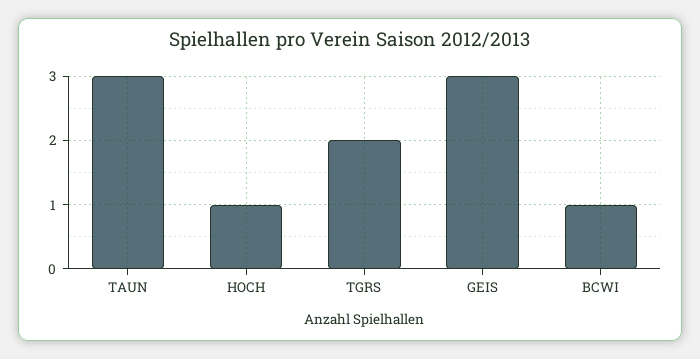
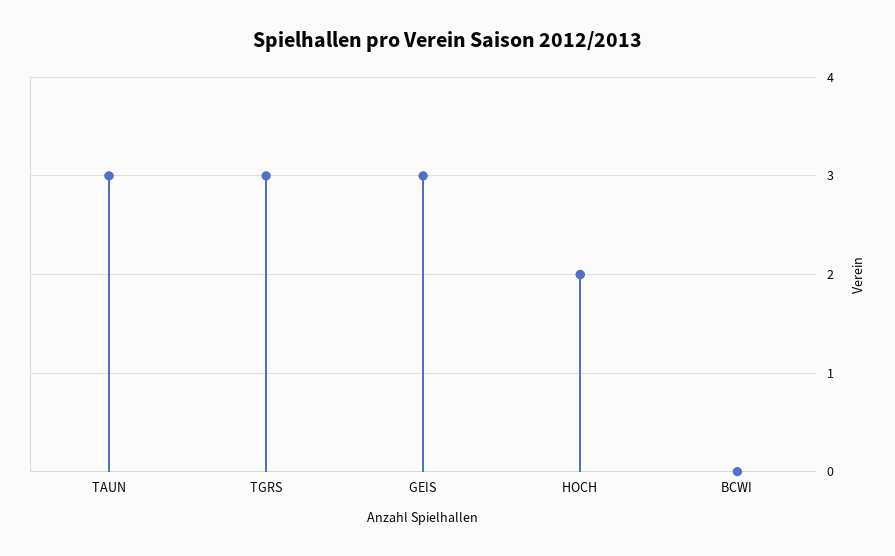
  {
    "TAUN": 3,
-   "HOCH": 1,
+   "HOCH": 2,
-   "TGRS": 2,
+   "TGRS": 3,
    "GEIS": 3,
-   "BCWI": 1
+   "BCWI": 0
  }

